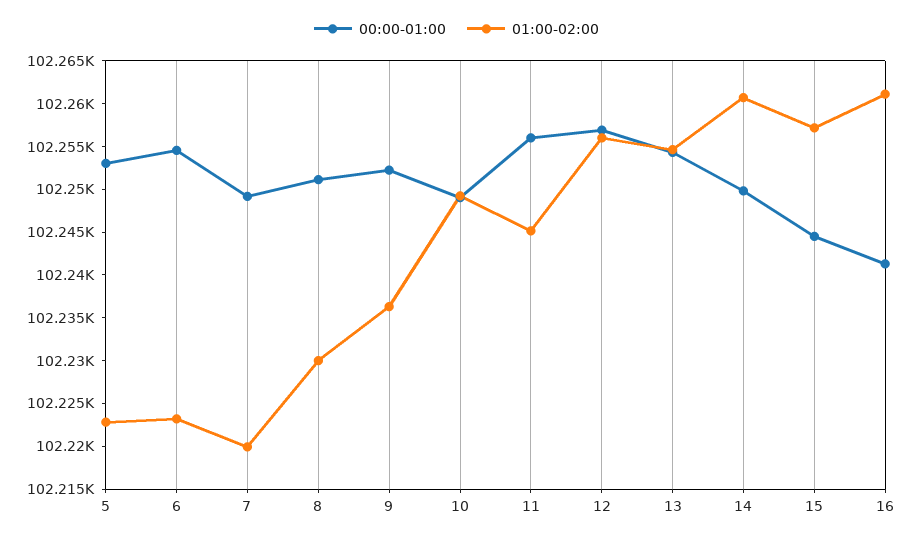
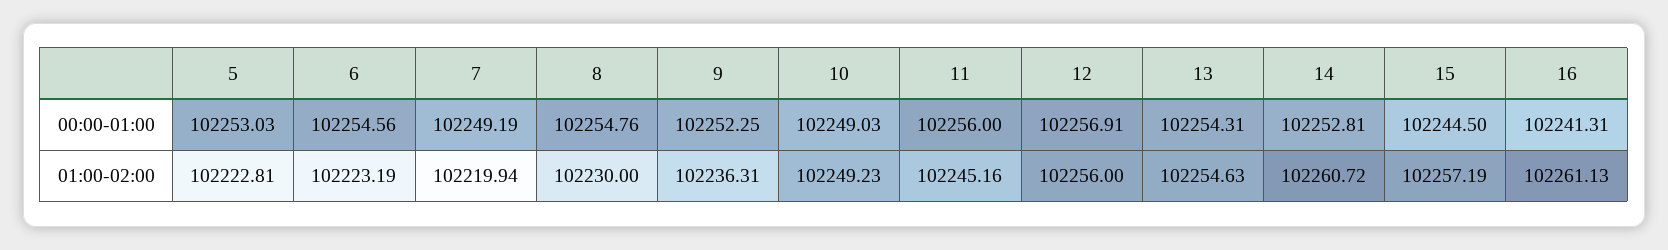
  {
    "00:00-01:00": {
      "5": 102253.03,
      "6": 102254.56,
      "7": 102249.19,
-     "8": 102251,
+     "8": 102254.76,
      "9": 102252.25,
      "10": 102249.03,
      "11": 102256,
      "12": 102256.91,
      "13": 102254.31,
-     "14": 102250,
+     "14": 102252.81,
      "15": 102244.5,
      "16": 102241.31
    },
    "01:00-02:00": {
      "5": 102222.81,
      "6": 102223.19,
      "7": 102219.94,
      "8": 102230,
      "9": 102236.31,
      "10": 102249.23,
      "11": 102245.16,
      "12": 102256,
      "13": 102254.63,
      "14": 102260.72,
      "15": 102257.19,
      "16": 102261.13
    }
  }

